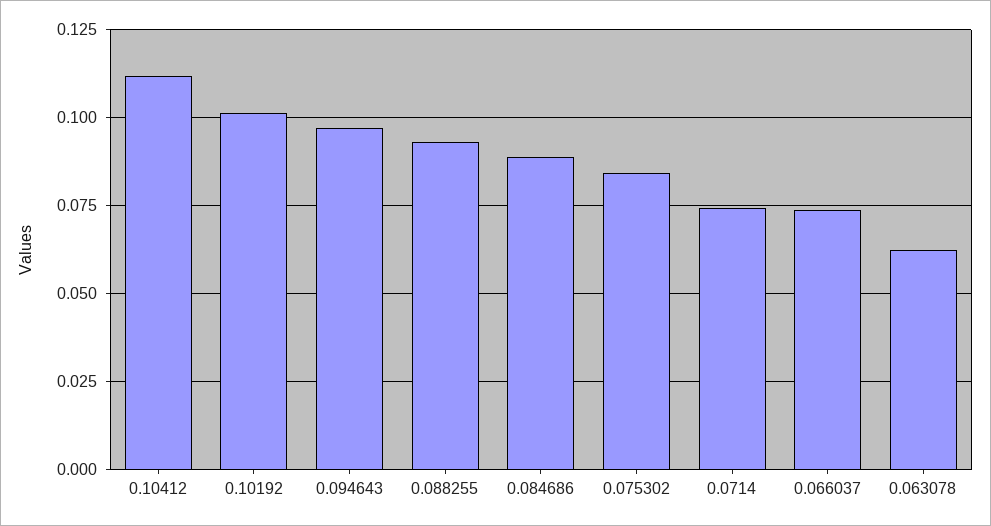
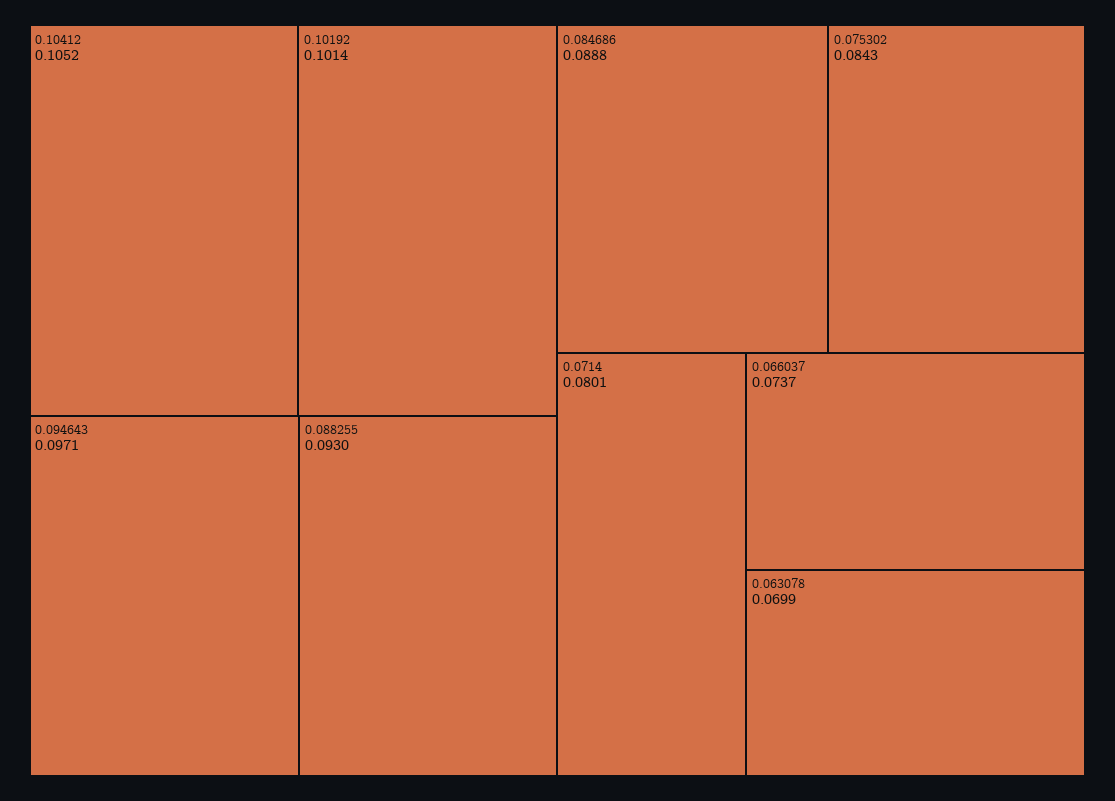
  {
-   "0.10412": 0.1125,
+   "0.10412": 0.1052,
    "0.10192": 0.1014,
    "0.094643": 0.0971,
    "0.088255": 0.093,
    "0.084686": 0.0888,
    "0.075302": 0.0843,
-   "0.0714": 0.075,
+   "0.0714": 0.0801,
    "0.066037": 0.0737,
-   "0.063078": 0.0625
+   "0.063078": 0.0699
  }

